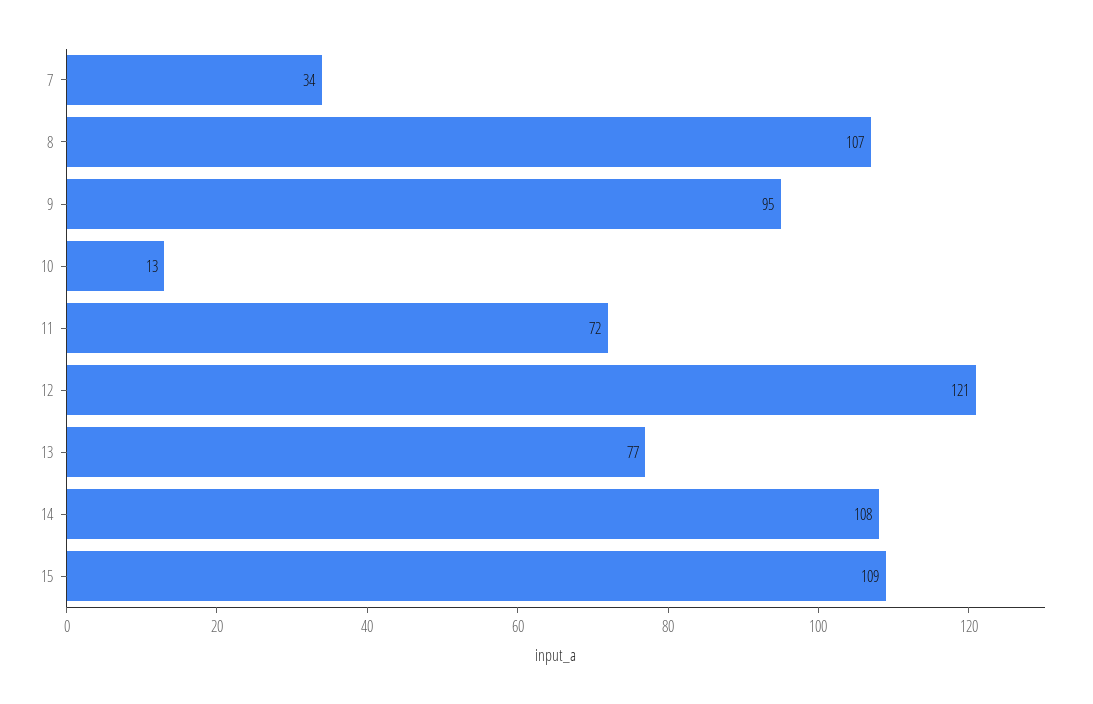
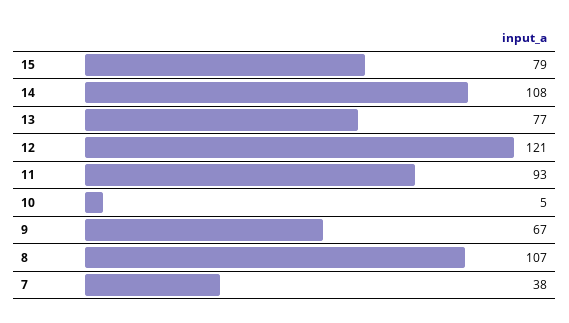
  {
-   "7": 34,
+   "7": 38,
    "8": 107,
-   "9": 95,
+   "9": 67,
-   "10": 13,
+   "10": 5,
-   "11": 72,
+   "11": 93,
    "12": 121,
    "13": 77,
    "14": 108,
-   "15": 109
+   "15": 79
  }

